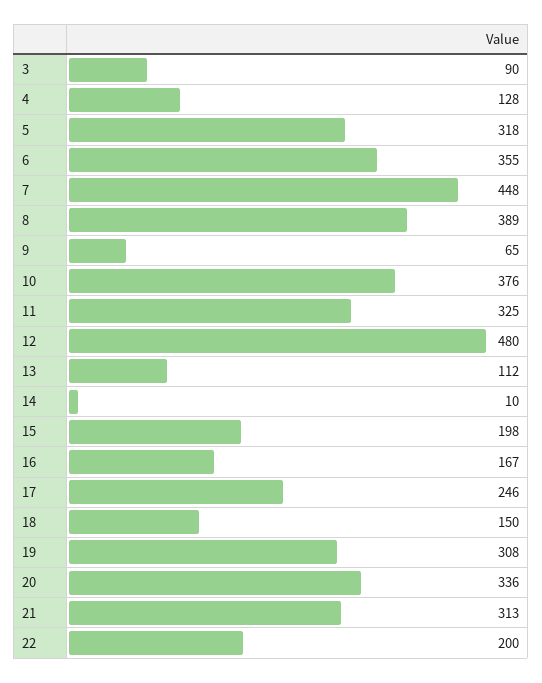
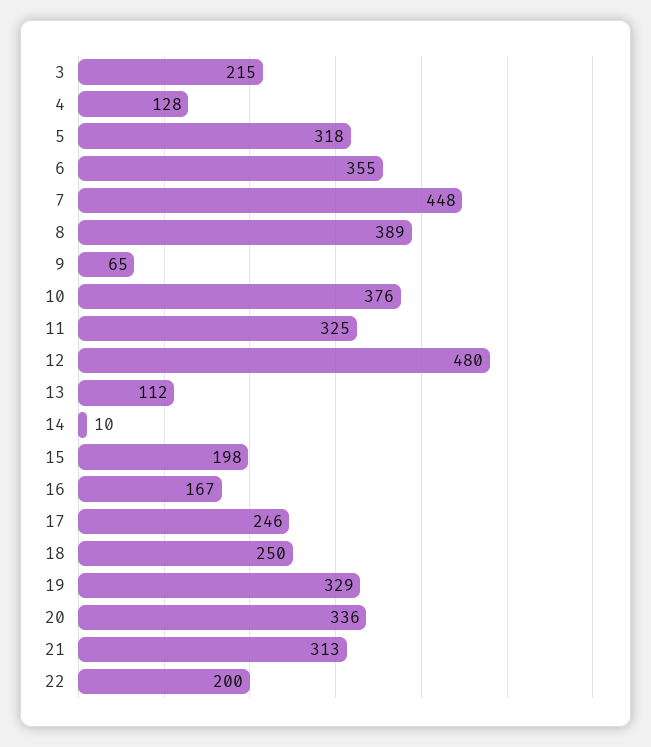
  {
-   "3": 90,
+   "3": 215,
    "4": 128,
    "5": 318,
    "6": 355,
    "7": 448,
    "8": 389,
    "9": 65,
    "10": 376,
    "11": 325,
    "12": 480,
    "13": 112,
    "14": 10,
    "15": 198,
    "16": 167,
    "17": 246,
-   "18": 150,
+   "18": 250,
-   "19": 308,
+   "19": 329,
    "20": 336,
    "21": 313,
    "22": 200
  }

